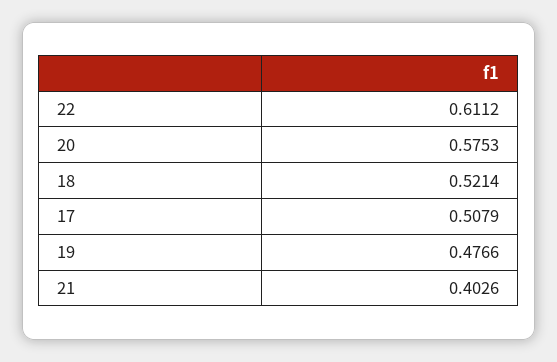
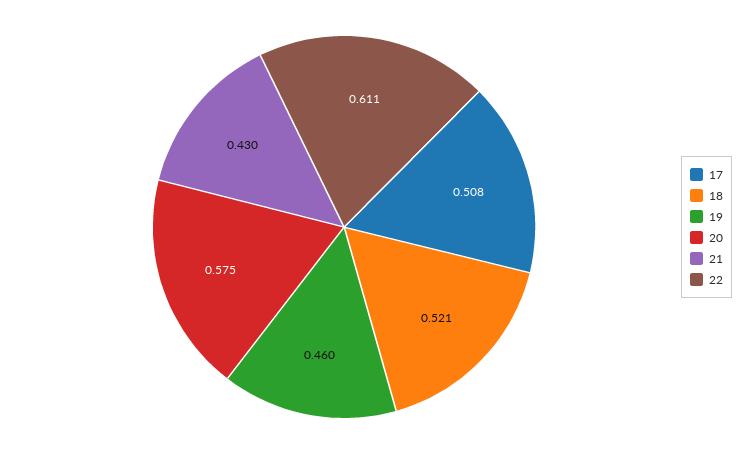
  {
    "22": 0.6112,
    "20": 0.5753,
    "18": 0.5214,
    "17": 0.5079,
-   "19": 0.4766,
+   "19": 0.46,
-   "21": 0.4026
+   "21": 0.43
  }

